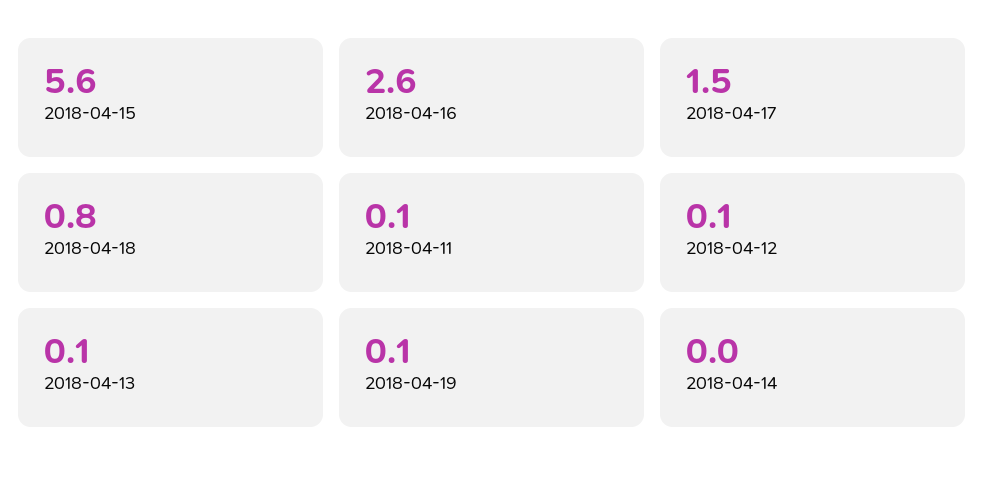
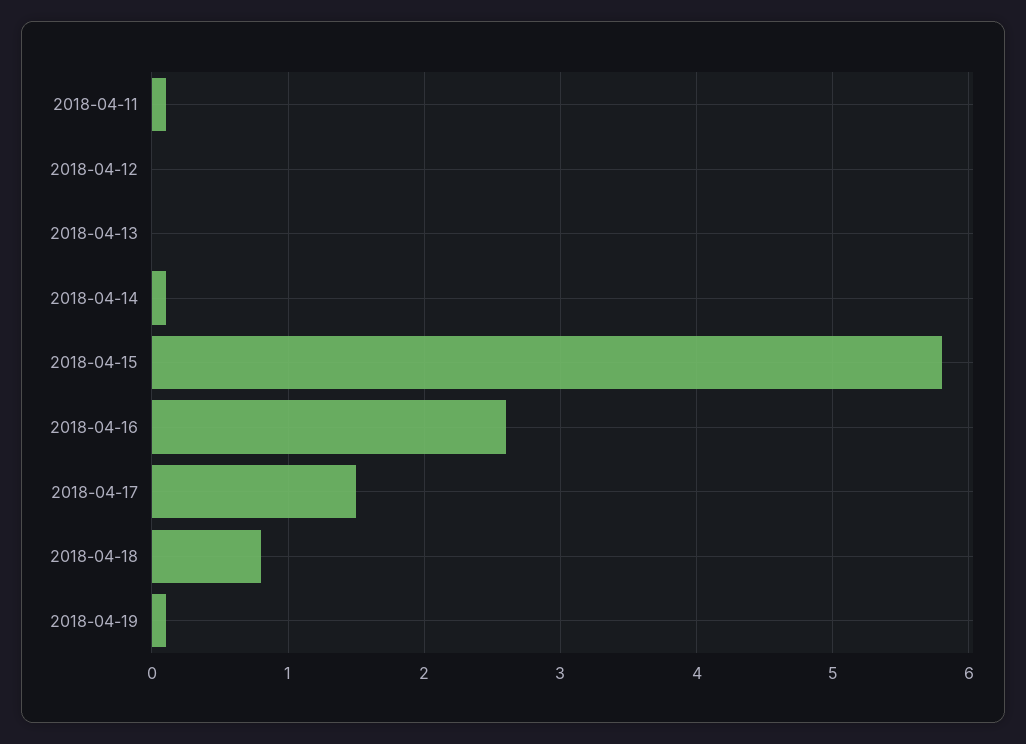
  {
-   "2018-04-15": 5.6,
+   "2018-04-15": 5.8,
    "2018-04-16": 2.6,
    "2018-04-17": 1.5,
    "2018-04-18": 0.8,
    "2018-04-11": 0.1,
-   "2018-04-12": 0.1,
+   "2018-04-12": 0,
-   "2018-04-13": 0.1,
+   "2018-04-13": 0,
    "2018-04-19": 0.1,
-   "2018-04-14": 0
+   "2018-04-14": 0.1
  }

